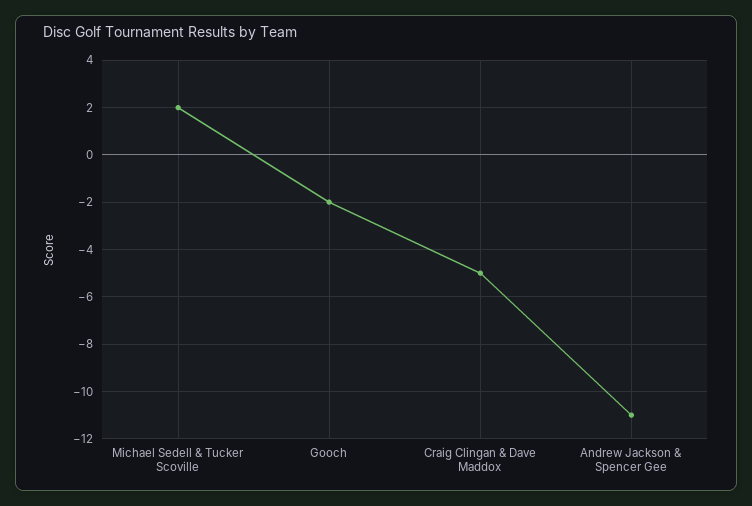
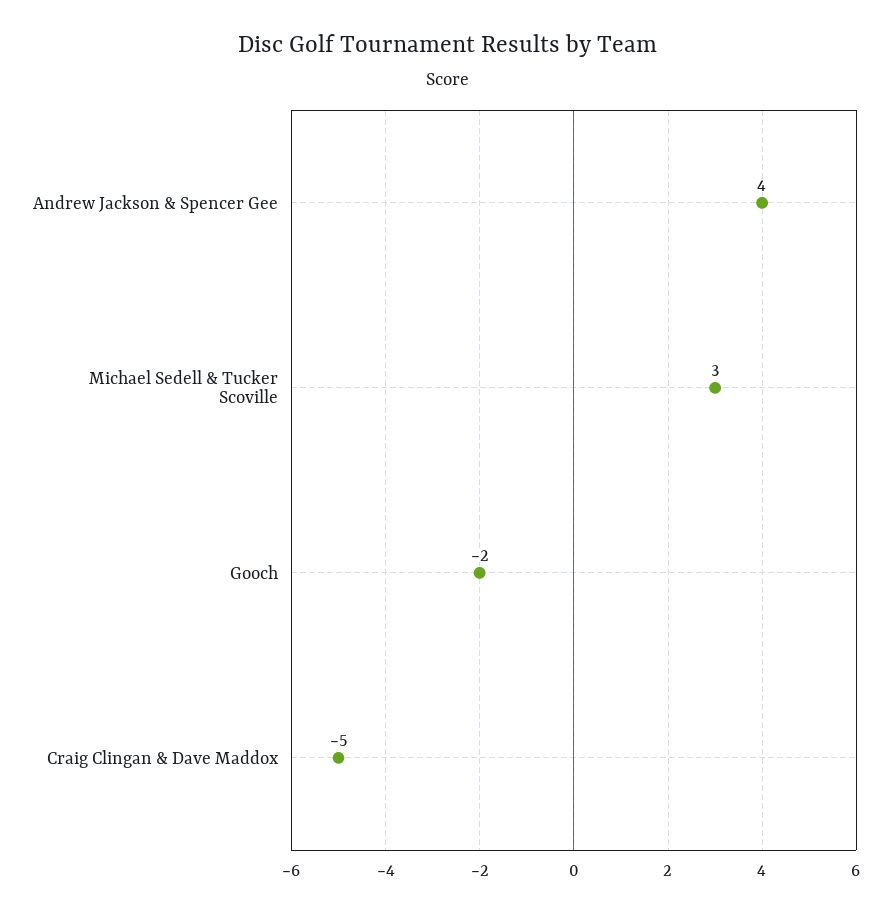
  {
-   "Michael Sedell & Tucker Scoville": 2,
+   "Michael Sedell & Tucker Scoville": 3,
    "Gooch": -2,
    "Craig Clingan & Dave Maddox": -5,
-   "Andrew Jackson & Spencer Gee": -11
+   "Andrew Jackson & Spencer Gee": 4
  }

